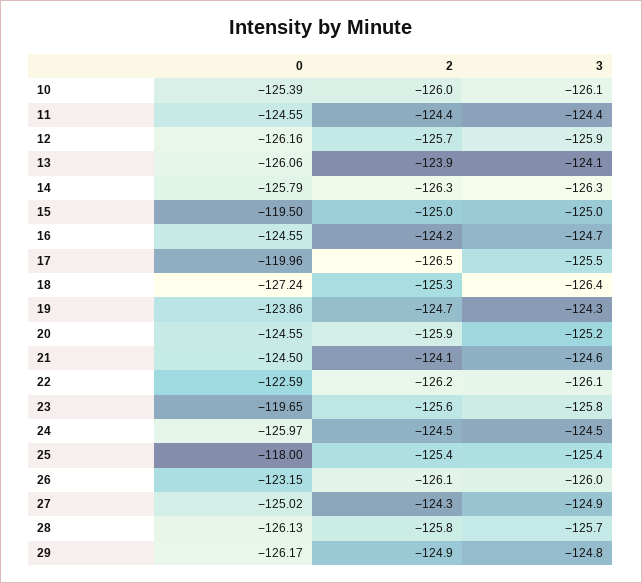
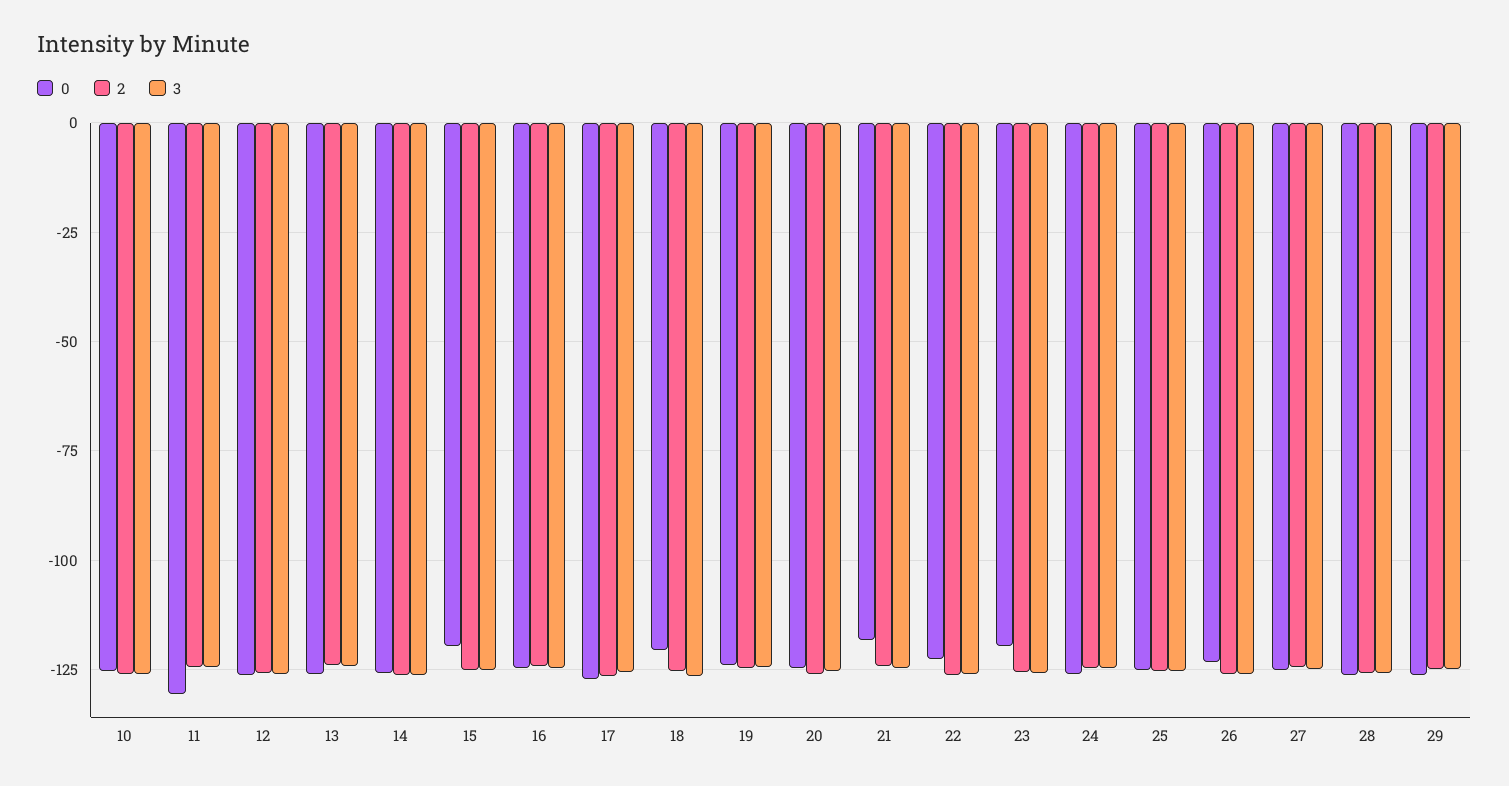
  {
    "0": {
      "10": -125.39,
-     "11": -124.55,
+     "11": -130,
      "12": -126.16,
      "13": -126.06,
      "14": -125.79,
      "15": -119.5,
      "16": -124.55,
-     "17": -119.96,
+     "17": -127.5,
-     "18": -127.24,
+     "18": -120,
      "19": -123.86,
      "20": -124.55,
-     "21": -124.5,
+     "21": -117.5,
      "22": -122.59,
      "23": -119.65,
      "24": -125.97,
-     "25": -118,
+     "25": -125,
      "26": -123.15,
      "27": -125.02,
      "28": -126.13,
      "29": -126.17
    },
    "2": {
      "10": -126,
      "11": -124.4,
      "12": -125.7,
      "13": -123.9,
      "14": -126.3,
      "15": -125,
      "16": -124.2,
      "17": -126.5,
      "18": -125.3,
      "19": -124.7,
      "20": -125.9,
      "21": -124.1,
      "22": -126.2,
      "23": -125.6,
      "24": -124.5,
      "25": -125.4,
      "26": -126.1,
      "27": -124.3,
      "28": -125.8,
      "29": -124.9
    },
    "3": {
      "10": -126.1,
      "11": -124.4,
      "12": -125.9,
      "13": -124.1,
      "14": -126.3,
      "15": -125,
      "16": -124.7,
      "17": -125.5,
      "18": -126.4,
      "19": -124.3,
      "20": -125.2,
      "21": -124.6,
      "22": -126.1,
      "23": -125.8,
      "24": -124.5,
      "25": -125.4,
      "26": -126,
      "27": -124.9,
      "28": -125.7,
      "29": -124.8
    }
  }

